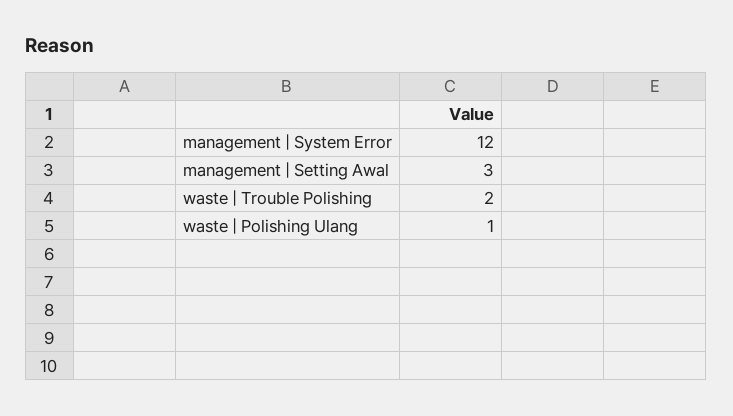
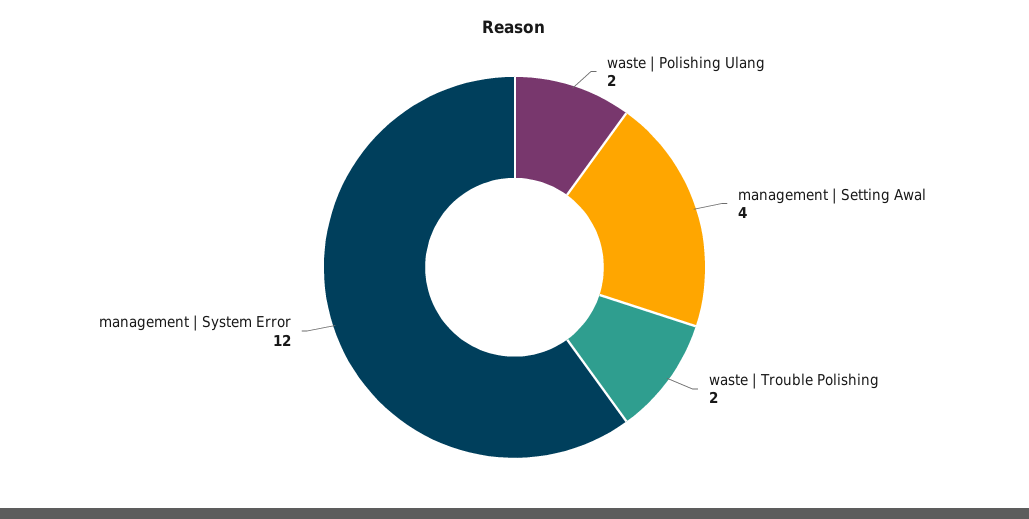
  {
    "management | System Error": 12,
-   "management | Setting Awal": 3,
+   "management | Setting Awal": 4,
    "waste | Trouble Polishing": 2,
-   "waste | Polishing Ulang": 1
+   "waste | Polishing Ulang": 2
  }

